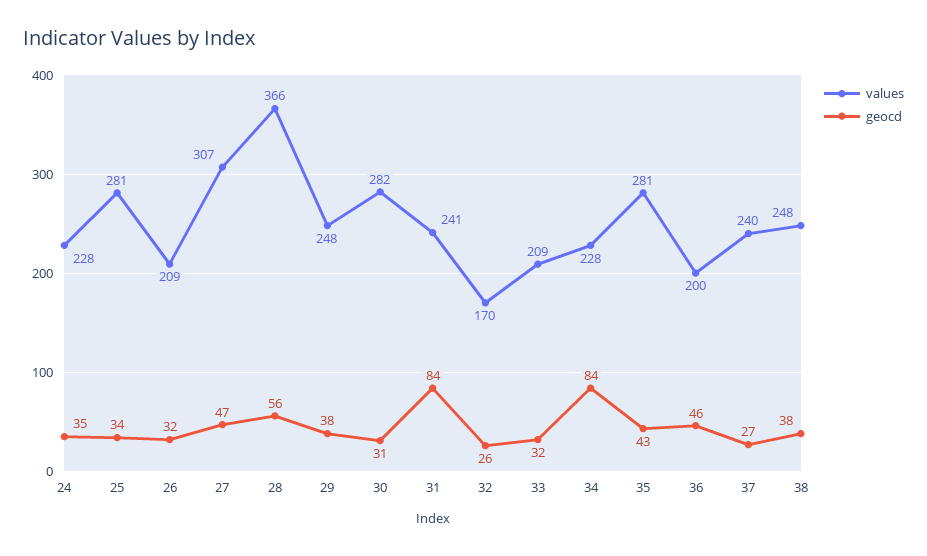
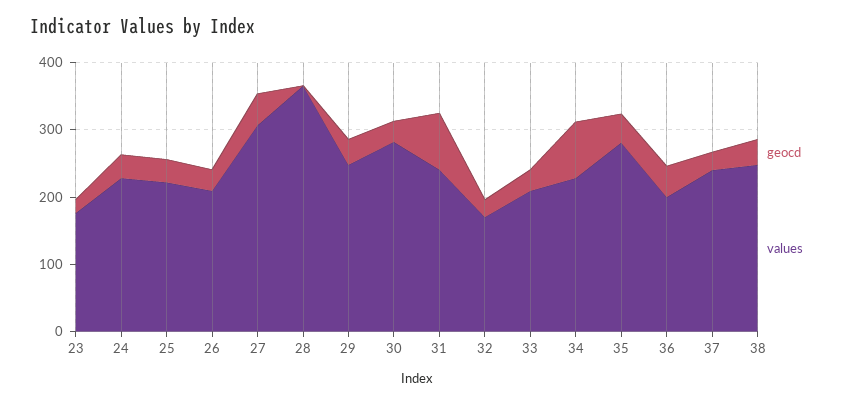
  {
    "values": {
      "24": 228,
-     "25": 281,
+     "25": 220,
      "26": 209,
      "27": 307,
      "28": 366,
      "29": 248,
      "30": 282,
      "31": 241,
      "32": 170,
      "33": 209,
      "34": 228,
      "35": 281,
      "36": 200,
      "37": 240,
-     "38": 248
+     "38": 248,
+     "23": 180
    },
    "geocd": {
      "24": 35,
      "25": 34,
      "26": 32,
      "27": 47,
-     "28": 56,
+     "28": 0,
      "29": 38,
      "30": 31,
      "31": 84,
      "32": 26,
      "33": 32,
      "34": 84,
      "35": 43,
      "36": 46,
      "37": 27,
-     "38": 38
+     "38": 38,
+     "23": 20
    }
  }

